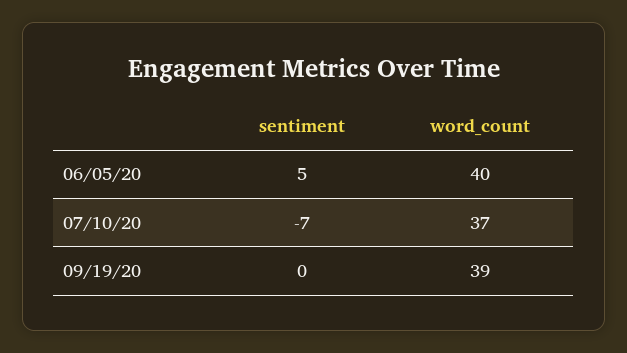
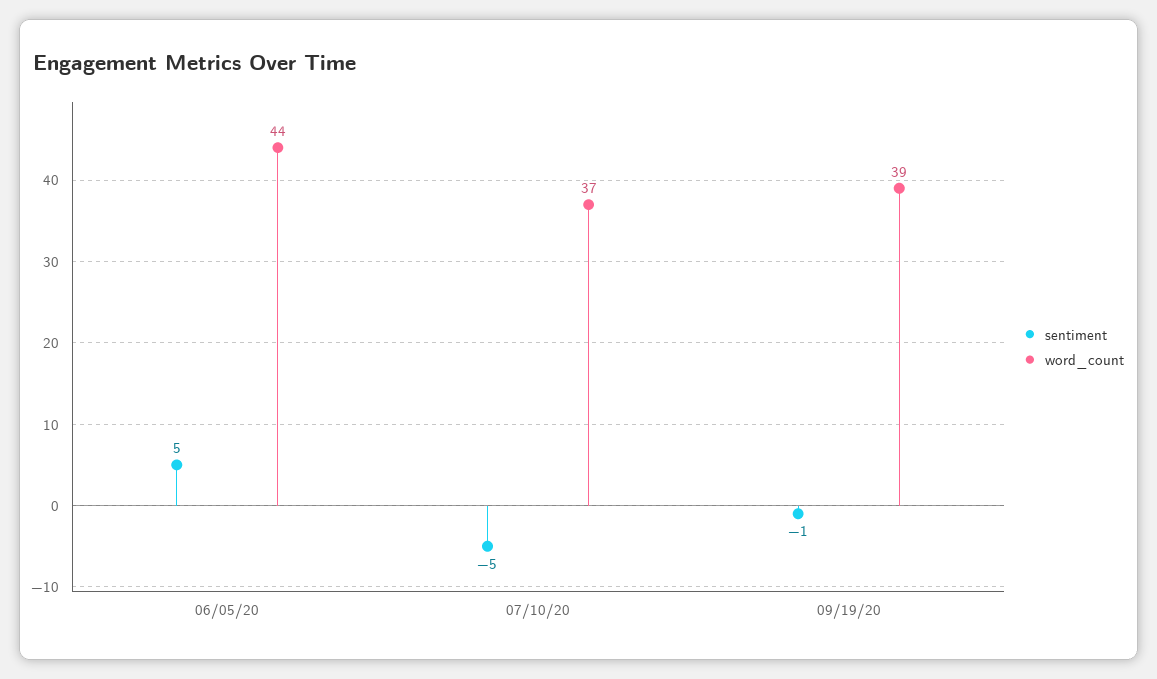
  {
    "sentiment": {
      "06/05/20": 5,
-     "07/10/20": -7,
+     "07/10/20": -5,
-     "09/19/20": 0
+     "09/19/20": -1
    },
    "word_count": {
-     "06/05/20": 40,
+     "06/05/20": 44,
      "07/10/20": 37,
      "09/19/20": 39
    }
  }

